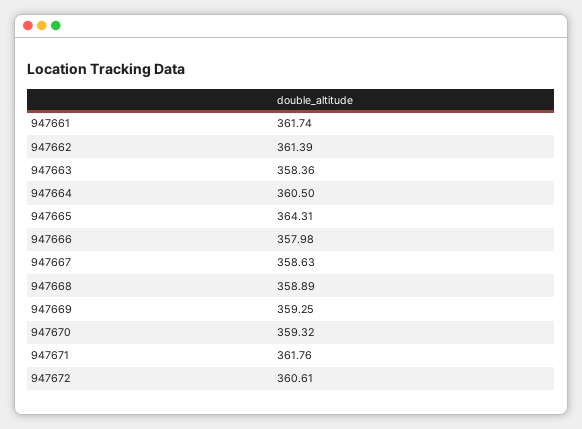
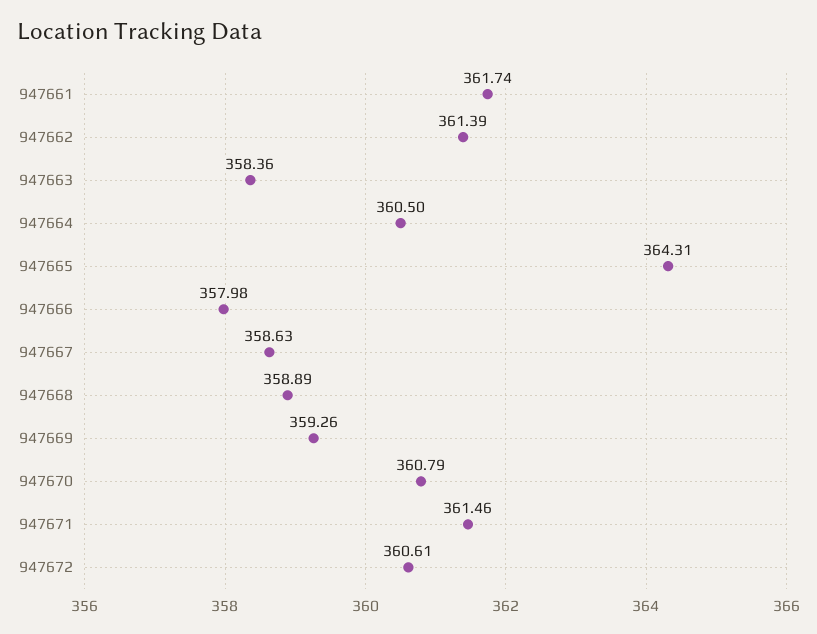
  {
    "947661": 361.74,
    "947662": 361.39,
    "947663": 358.36,
    "947664": 360.5,
    "947665": 364.31,
    "947666": 357.98,
    "947667": 358.63,
    "947668": 358.89,
-   "947669": 359.25,
+   "947669": 359.26,
-   "947670": 359.32,
+   "947670": 360.79,
-   "947671": 361.76,
+   "947671": 361.46,
    "947672": 360.61
  }

